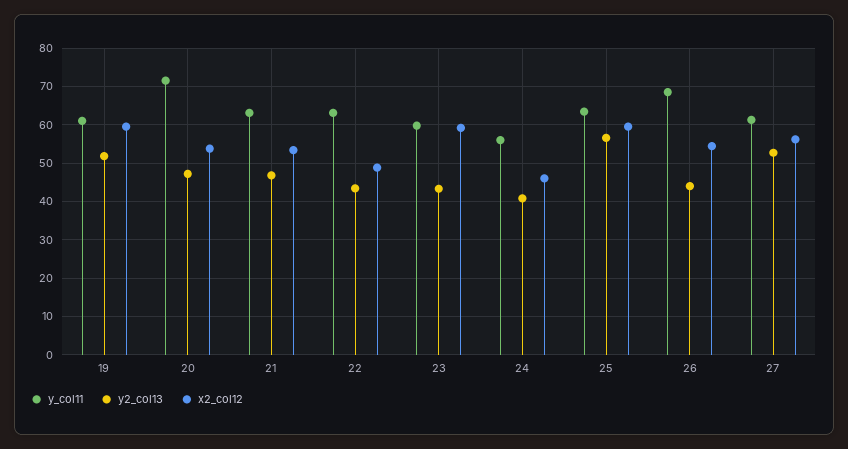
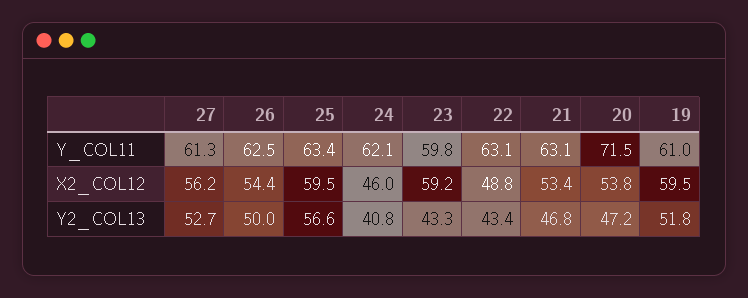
  {
    "y_col11": {
      "19": 61,
      "20": 71.5,
      "21": 63.1,
      "22": 63.1,
      "23": 59.8,
-     "24": 56,
+     "24": 62.1,
      "25": 63.4,
-     "26": 68,
+     "26": 62.5,
      "27": 61.3
    },
    "y2_col13": {
      "19": 51.8,
      "20": 47.2,
      "21": 46.8,
      "22": 43.4,
      "23": 43.3,
      "24": 40.8,
      "25": 56.6,
-     "26": 44,
+     "26": 50,
      "27": 52.7
    },
    "x2_col12": {
      "19": 59.5,
      "20": 53.8,
      "21": 53.4,
      "22": 48.8,
      "23": 59.2,
      "24": 46,
      "25": 59.5,
      "26": 54.4,
      "27": 56.2
    }
  }

